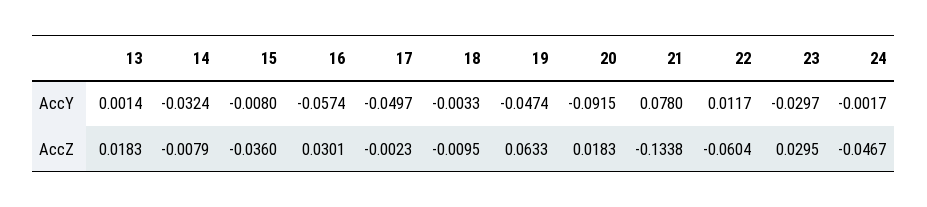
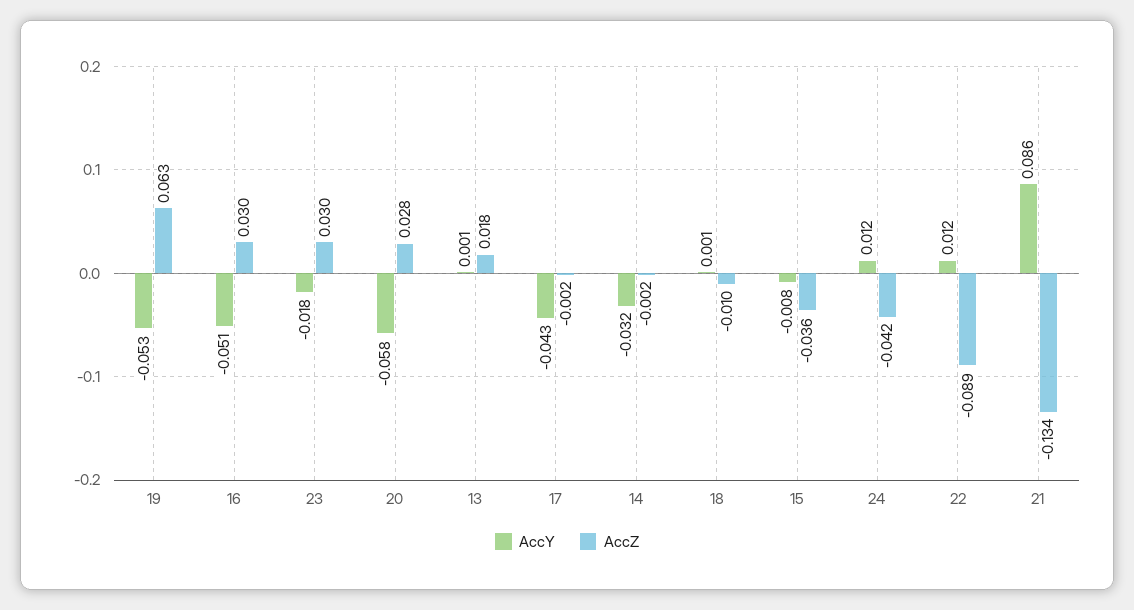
  {
    "AccY": {
      "13": 0.0014,
      "14": -0.0324,
      "15": -0.008,
-     "16": -0.0574,
+     "16": -0.051,
-     "17": -0.0497,
+     "17": -0.043,
-     "18": -0.0033,
+     "18": 0.001,
-     "19": -0.0474,
+     "19": -0.053,
-     "20": -0.0915,
+     "20": -0.058,
-     "21": 0.078,
+     "21": 0.086,
      "22": 0.0117,
-     "23": -0.0297,
+     "23": -0.018,
-     "24": -0.0017
+     "24": 0.012
    },
    "AccZ": {
      "13": 0.0183,
-     "14": -0.0079,
+     "14": -0.002,
      "15": -0.036,
      "16": 0.0301,
      "17": -0.0023,
      "18": -0.0095,
      "19": 0.0633,
-     "20": 0.0183,
+     "20": 0.028,
      "21": -0.1338,
-     "22": -0.0604,
+     "22": -0.089,
      "23": 0.0295,
-     "24": -0.0467
+     "24": -0.042
    }
  }

